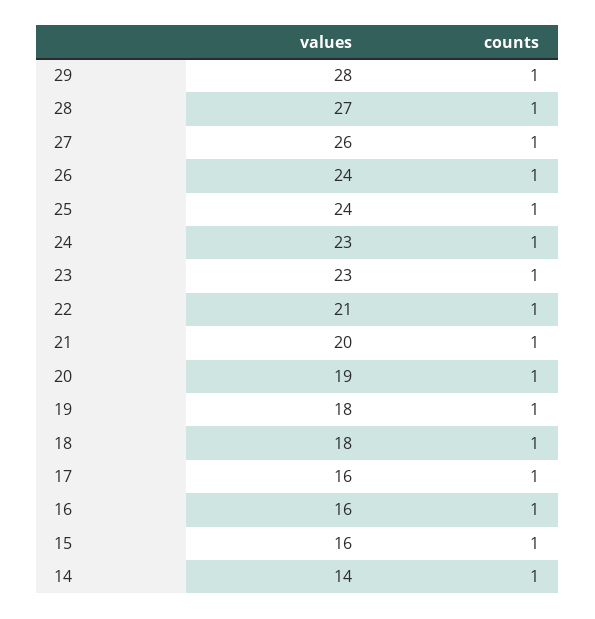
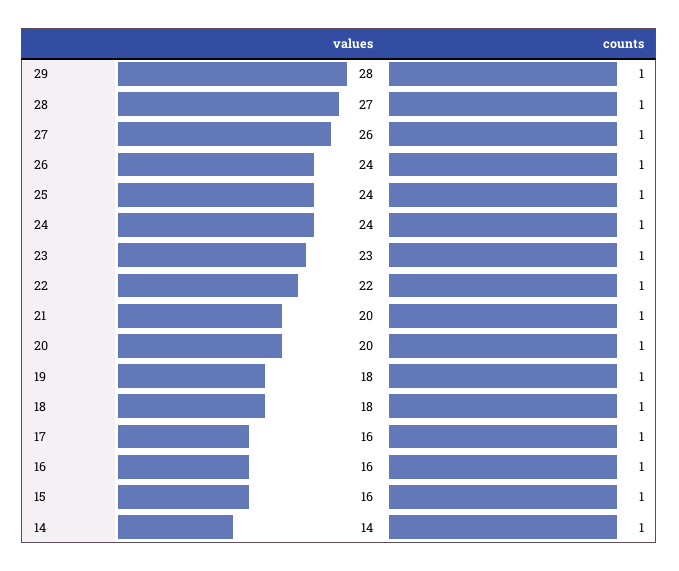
  {
    "values": {
      "29": 28,
      "28": 27,
      "27": 26,
      "26": 24,
      "25": 24,
-     "24": 23,
+     "24": 24,
      "23": 23,
-     "22": 21,
+     "22": 22,
      "21": 20,
-     "20": 19,
+     "20": 20,
      "19": 18,
      "18": 18,
      "17": 16,
      "16": 16,
      "15": 16,
      "14": 14
    },
    "counts": {
      "29": 1,
      "28": 1,
      "27": 1,
      "26": 1,
      "25": 1,
      "24": 1,
      "23": 1,
      "22": 1,
      "21": 1,
      "20": 1,
      "19": 1,
      "18": 1,
      "17": 1,
      "16": 1,
      "15": 1,
      "14": 1
    }
  }

